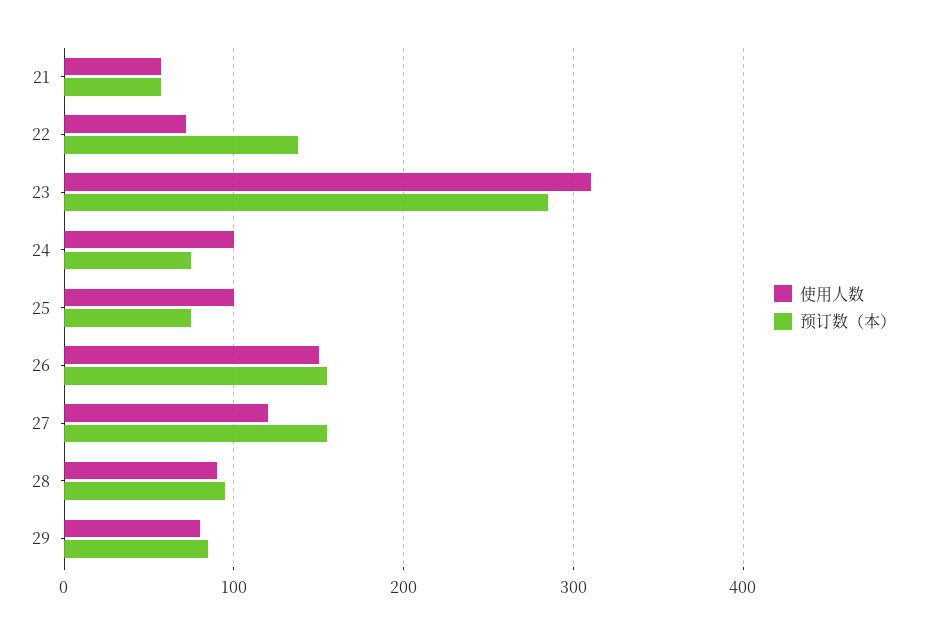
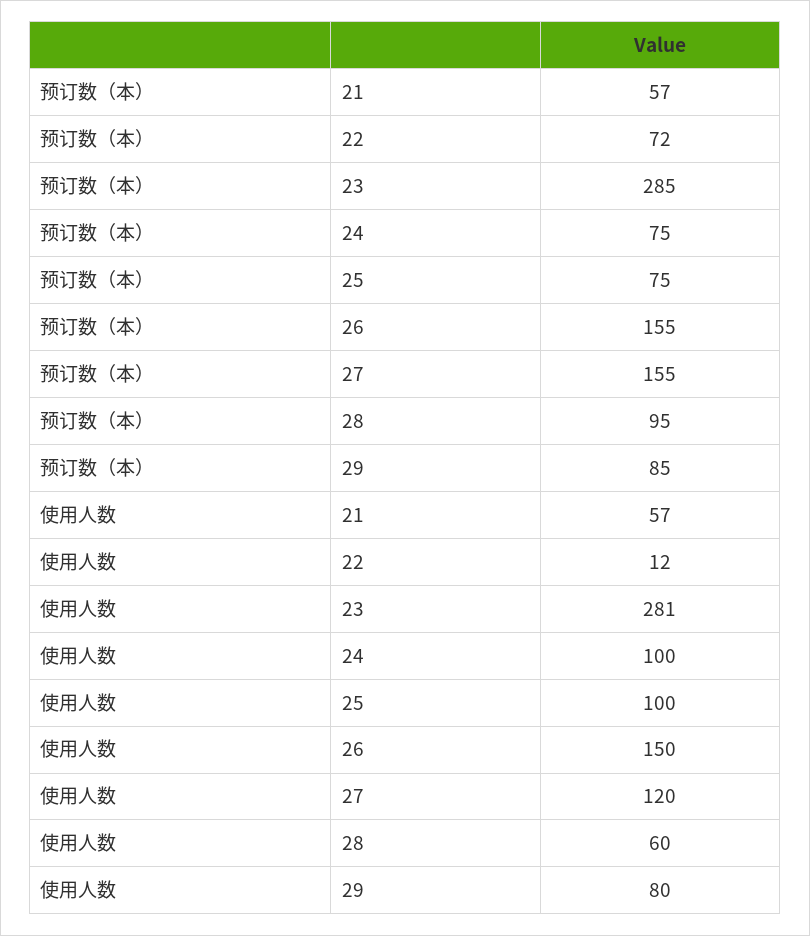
  {
    "使用人数": {
      "21": 57,
-     "22": 70,
+     "22": 12,
-     "23": 310,
+     "23": 281,
      "24": 100,
      "25": 100,
      "26": 150,
      "27": 120,
-     "28": 90,
+     "28": 60,
      "29": 80
    },
    "预订数（本）": {
      "21": 57,
-     "22": 140,
+     "22": 72,
      "23": 285,
      "24": 75,
      "25": 75,
      "26": 155,
      "27": 155,
      "28": 95,
      "29": 85
    }
  }

